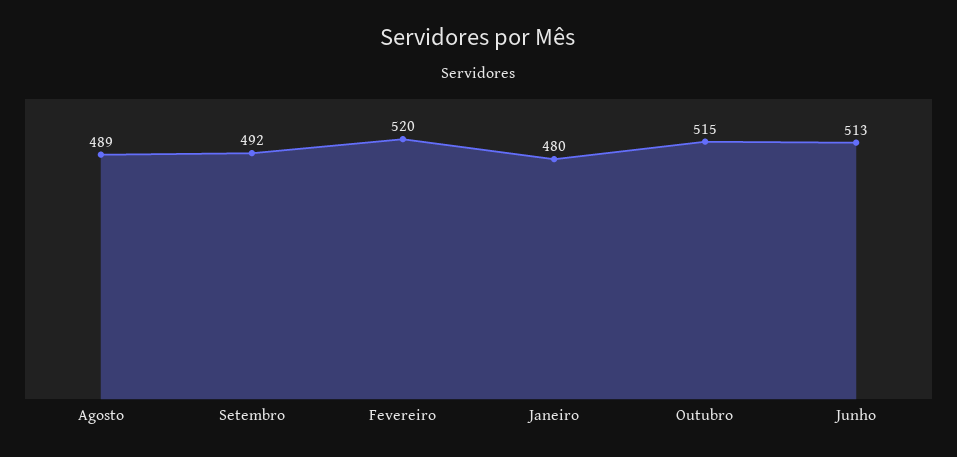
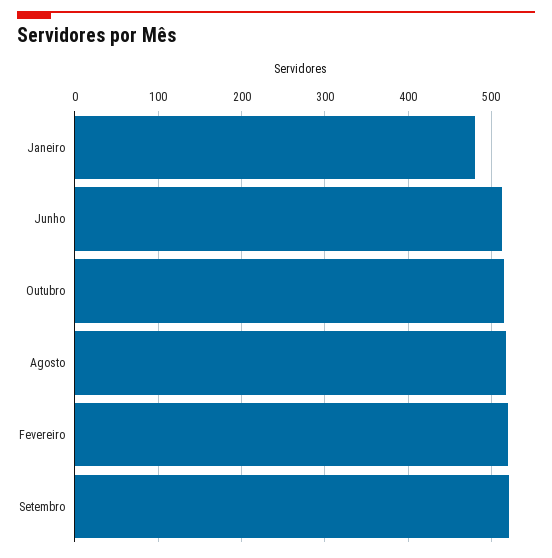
  {
-   "Agosto": 489,
+   "Agosto": 520,
-   "Setembro": 492,
+   "Setembro": 520,
    "Fevereiro": 520,
    "Janeiro": 480,
    "Outubro": 515,
    "Junho": 513
  }

